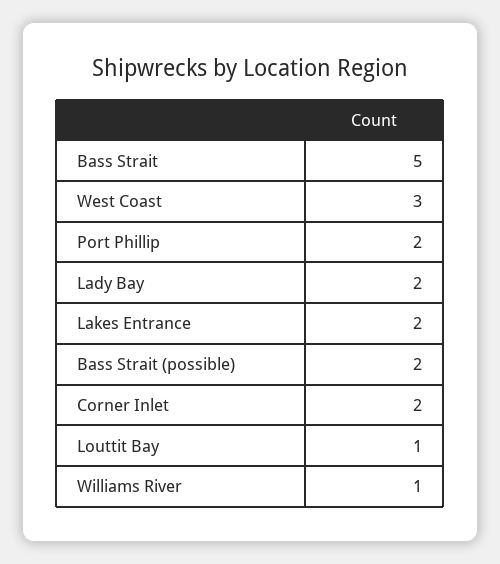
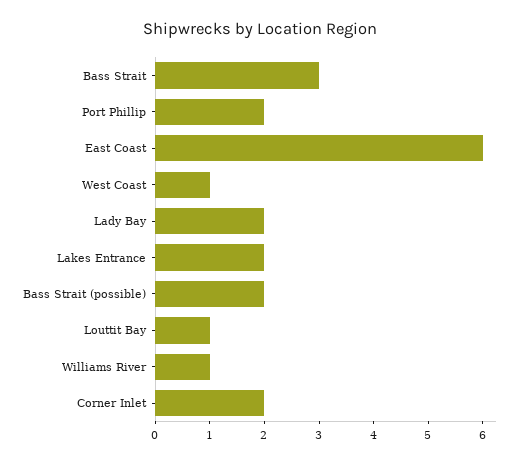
  {
-   "Bass Strait": 5,
+   "Bass Strait": 3,
-   "West Coast": 3,
+   "West Coast": 1,
    "Port Phillip": 2,
    "Lady Bay": 2,
    "Lakes Entrance": 2,
    "Bass Strait (possible)": 2,
    "Corner Inlet": 2,
    "Louttit Bay": 1,
-   "Williams River": 1
+   "Williams River": 1,
+   "East Coast": 6
  }

